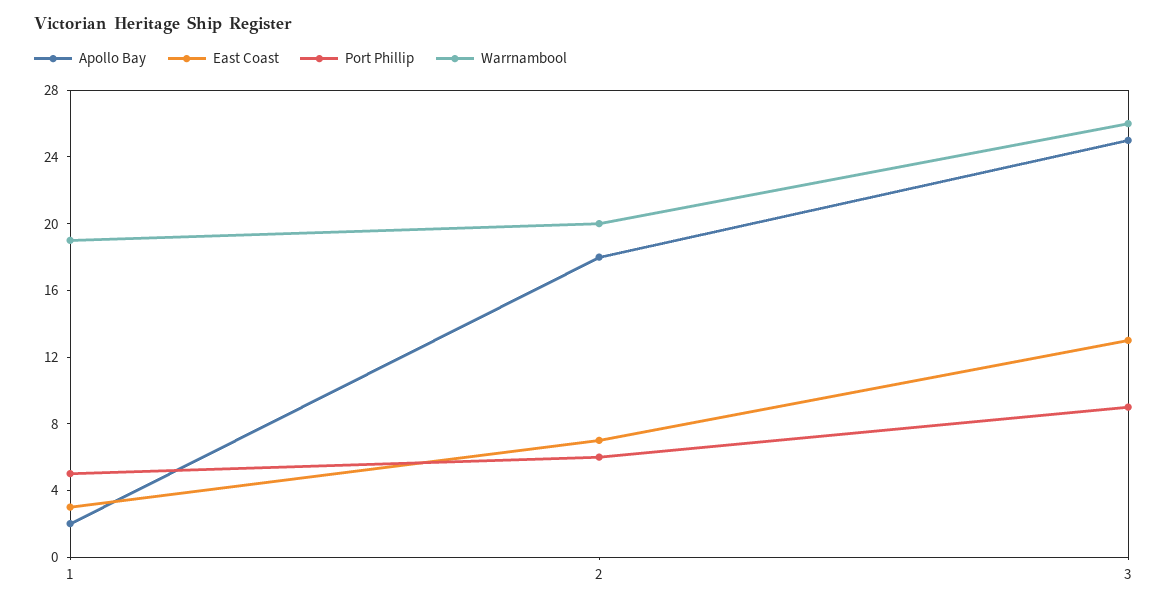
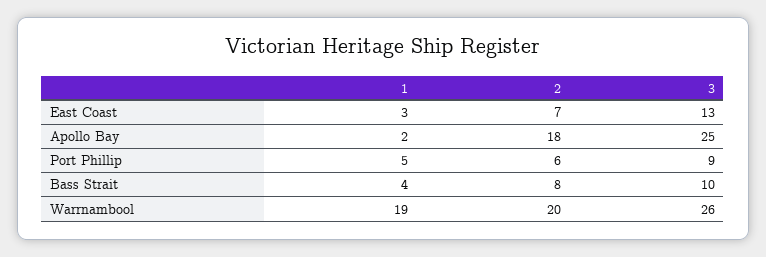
  {
    "Apollo Bay": {
      "1": 2,
      "2": 18,
      "3": 25
    },
    "East Coast": {
      "1": 3,
      "2": 7,
      "3": 13
    },
    "Port Phillip": {
      "1": 5,
      "2": 6,
      "3": 9
    },
    "Warrnambool": {
      "1": 19,
      "2": 20,
      "3": 26
-   }
+   },
+   "Bass Strait": {
+     "1": 4,
+     "2": 8,
+     "3": 10
+   }
  }

